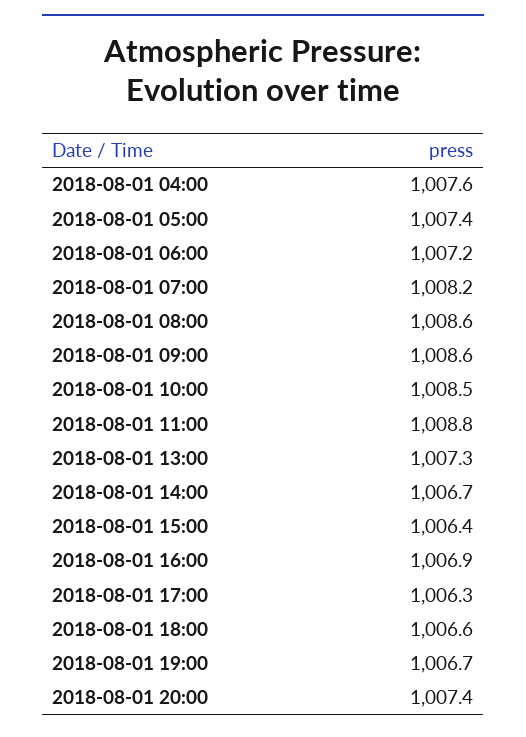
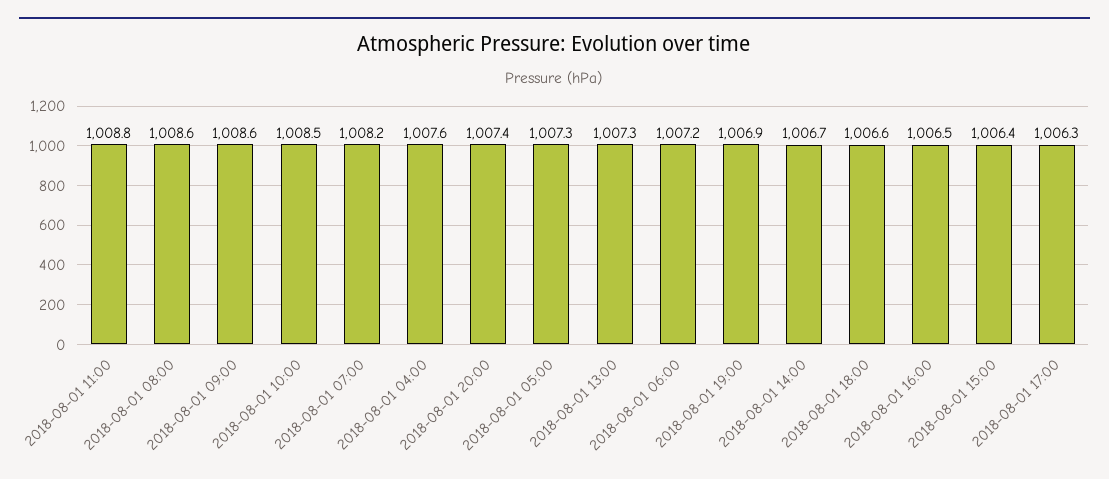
  {
    "2018-08-01 04:00": 1007.6,
-   "2018-08-01 05:00": 1007.4,
+   "2018-08-01 05:00": 1007.3,
    "2018-08-01 06:00": 1007.2,
    "2018-08-01 07:00": 1008.2,
    "2018-08-01 08:00": 1008.6,
    "2018-08-01 09:00": 1008.6,
    "2018-08-01 10:00": 1008.5,
    "2018-08-01 11:00": 1008.8,
    "2018-08-01 13:00": 1007.3,
    "2018-08-01 14:00": 1006.7,
    "2018-08-01 15:00": 1006.4,
-   "2018-08-01 16:00": 1006.9,
+   "2018-08-01 16:00": 1006.5,
    "2018-08-01 17:00": 1006.3,
    "2018-08-01 18:00": 1006.6,
-   "2018-08-01 19:00": 1006.7,
+   "2018-08-01 19:00": 1006.9,
    "2018-08-01 20:00": 1007.4
  }

